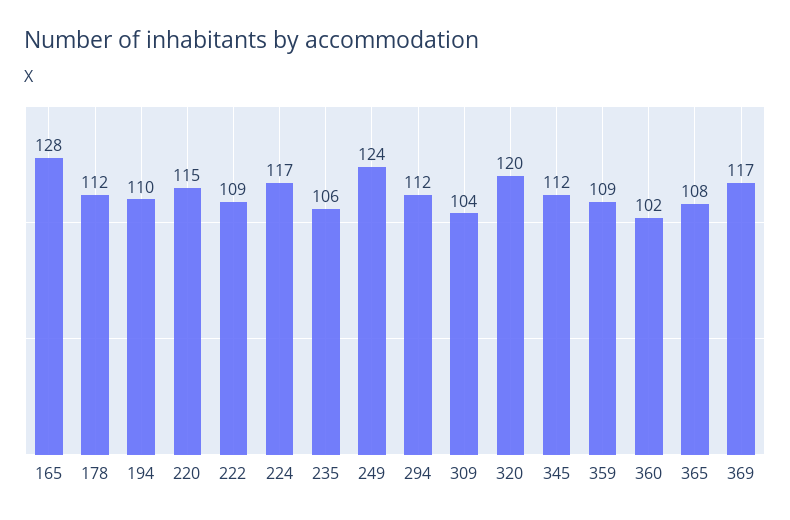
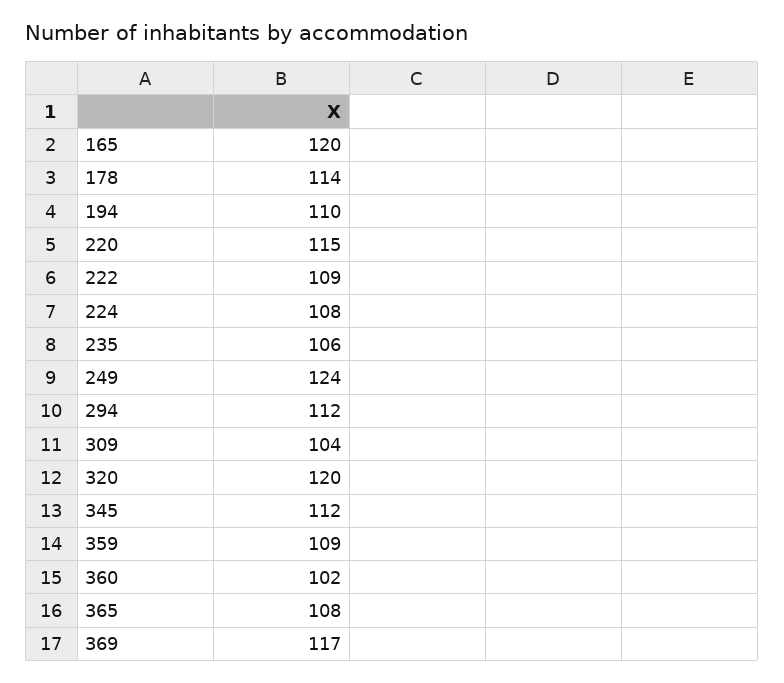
  {
-   "165": 128,
+   "165": 120,
-   "178": 112,
+   "178": 114,
    "194": 110,
    "220": 115,
    "222": 109,
-   "224": 117,
+   "224": 108,
    "235": 106,
    "249": 124,
    "294": 112,
    "309": 104,
    "320": 120,
    "345": 112,
    "359": 109,
    "360": 102,
    "365": 108,
    "369": 117
  }

